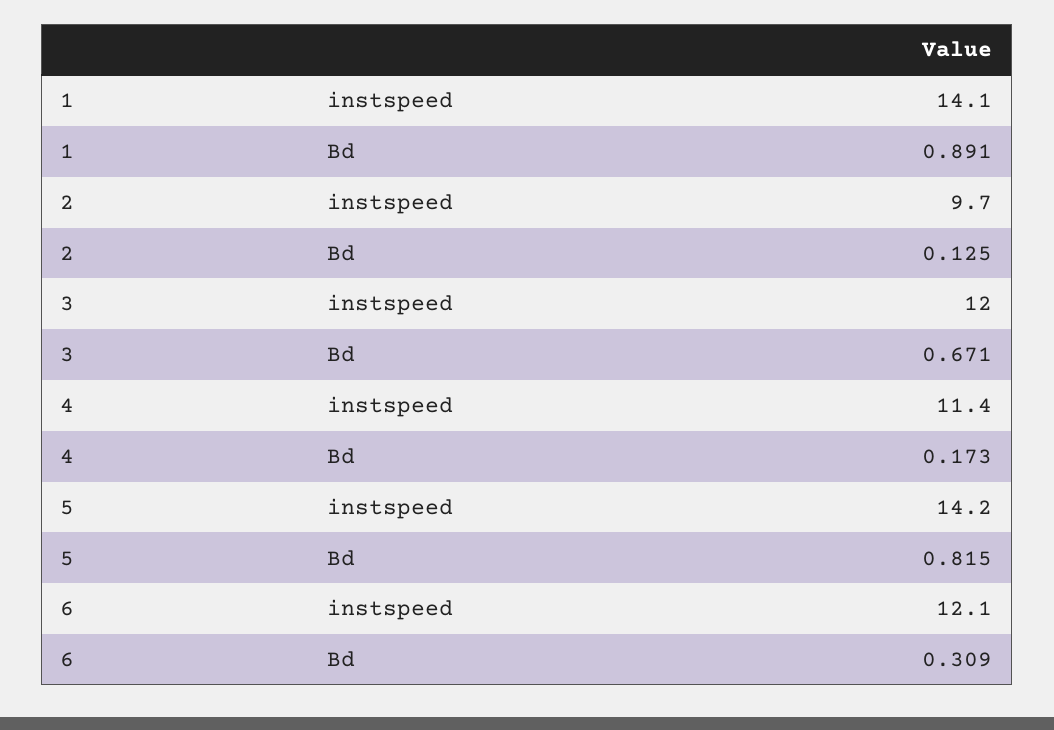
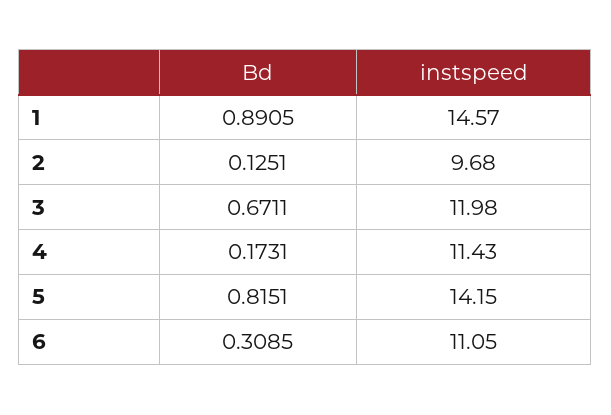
  {
    "1": {
-     "instspeed": 14.1,
+     "instspeed": 14.57,
      "Bd": 0.8905
    },
    "2": {
      "instspeed": 9.68,
      "Bd": 0.1251
    },
    "3": {
      "instspeed": 11.98,
      "Bd": 0.6711
    },
    "4": {
      "instspeed": 11.43,
      "Bd": 0.1731
    },
    "5": {
      "instspeed": 14.15,
      "Bd": 0.8151
    },
    "6": {
-     "instspeed": 12.1,
+     "instspeed": 11.05,
      "Bd": 0.3085
    }
  }

